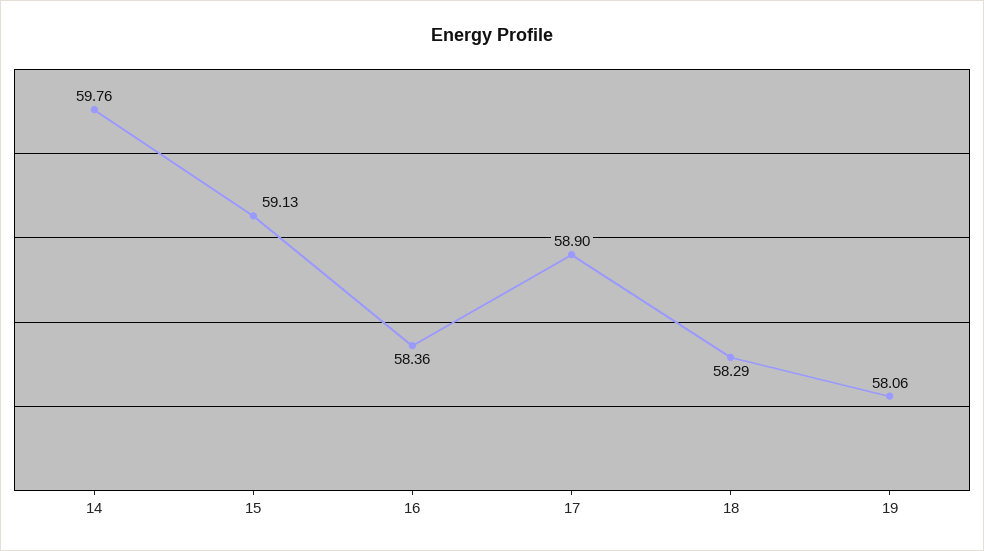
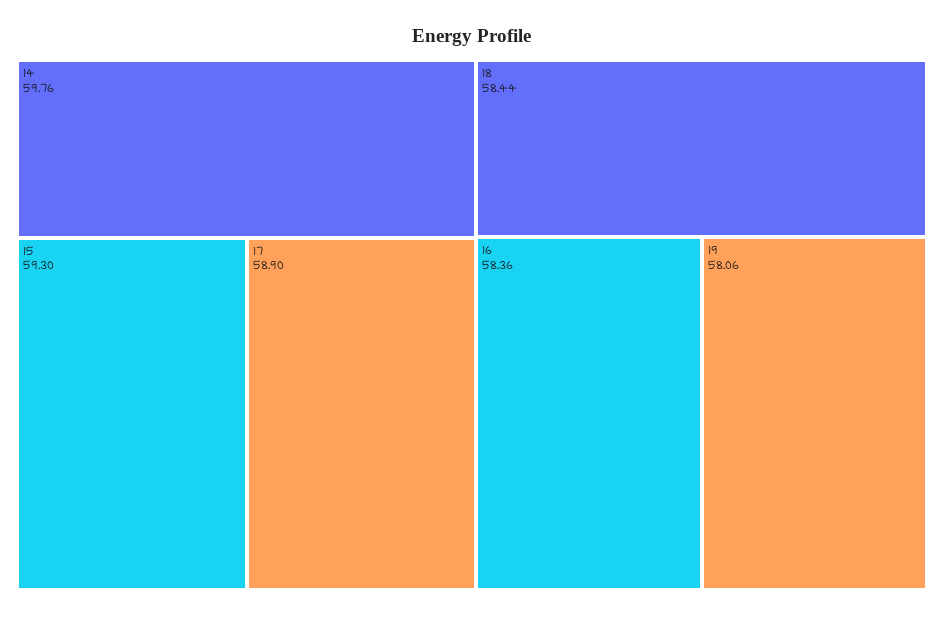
  {
    "14": 59.76,
-   "15": 59.13,
+   "15": 59.3,
    "16": 58.36,
    "17": 58.9,
-   "18": 58.29,
+   "18": 58.44,
    "19": 58.06
  }

